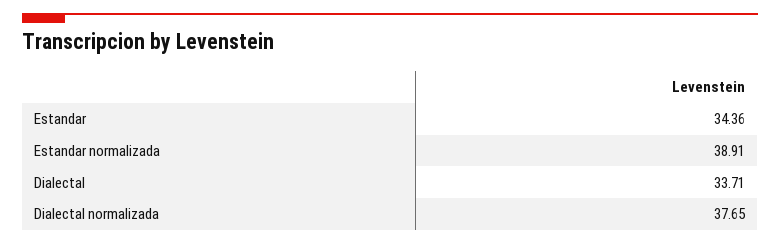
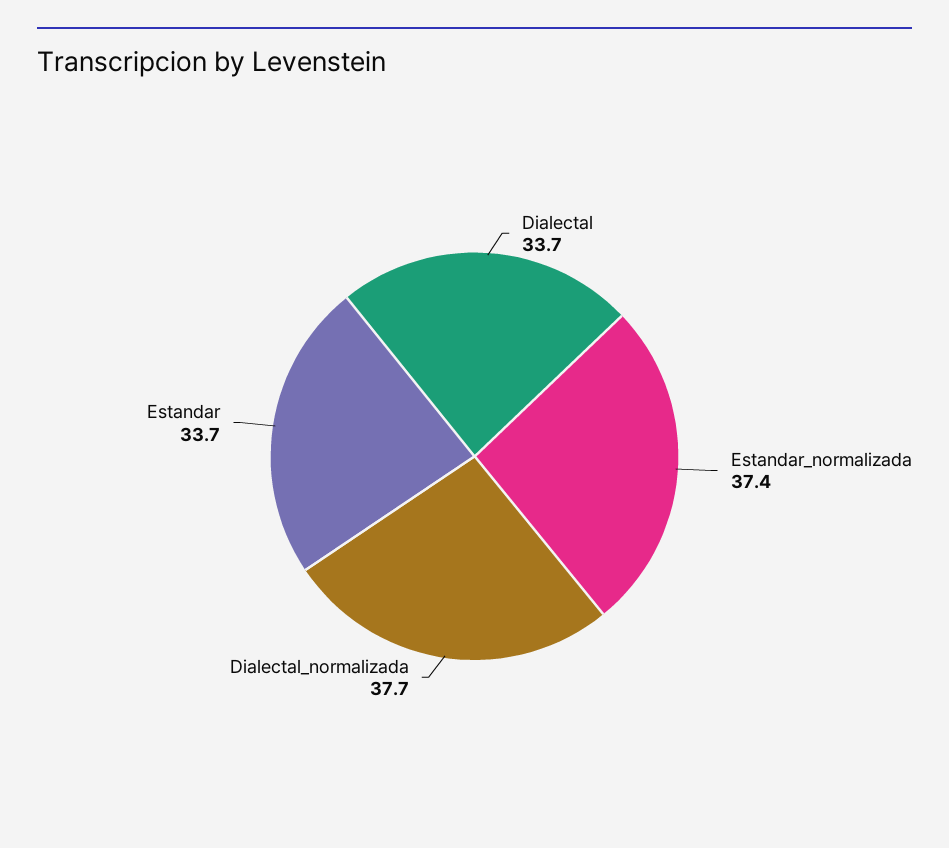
  {
-   "Estandar": 34.36,
+   "Estandar": 33.7,
-   "Estandar normalizada": 38.91,
+   "Estandar normalizada": 37.4,
    "Dialectal": 33.71,
    "Dialectal normalizada": 37.65
  }

